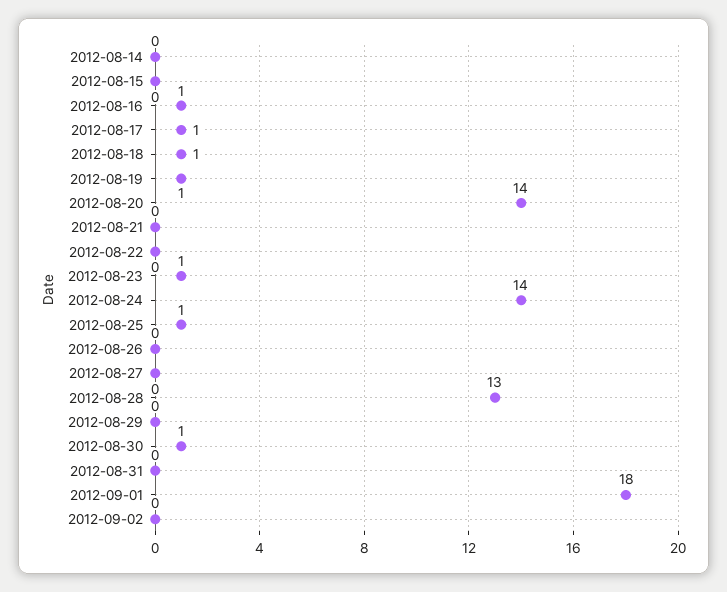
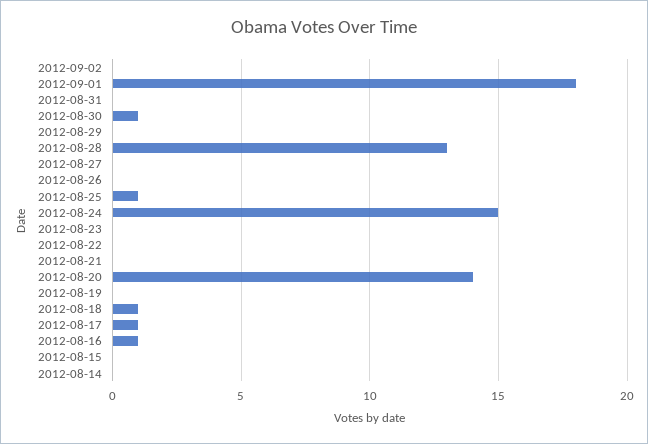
  {
    "2012-08-14": 0,
    "2012-08-15": 0,
    "2012-08-16": 1,
    "2012-08-17": 1,
    "2012-08-18": 1,
-   "2012-08-19": 1,
+   "2012-08-19": 0,
    "2012-08-20": 14,
    "2012-08-21": 0,
    "2012-08-22": 0,
-   "2012-08-23": 1,
+   "2012-08-23": 0,
-   "2012-08-24": 14,
+   "2012-08-24": 15,
    "2012-08-25": 1,
    "2012-08-26": 0,
    "2012-08-27": 0,
    "2012-08-28": 13,
    "2012-08-29": 0,
    "2012-08-30": 1,
    "2012-08-31": 0,
    "2012-09-01": 18,
    "2012-09-02": 0
  }

